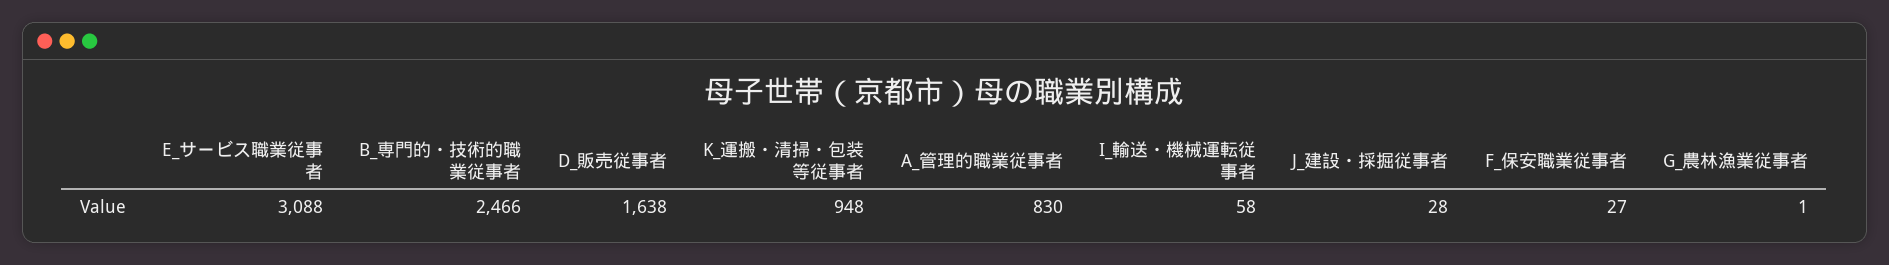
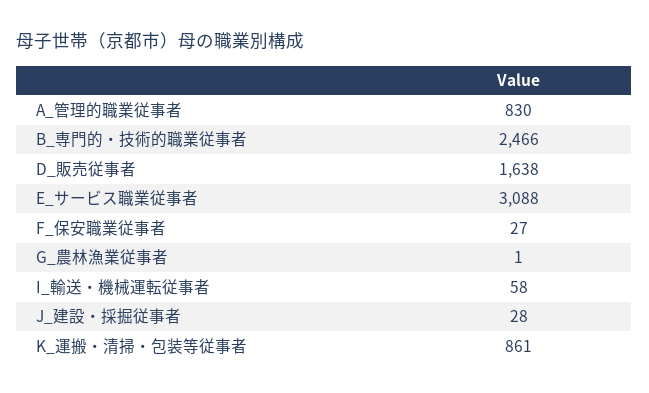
  {
    "E_サービス職業従事者": 3088,
    "B_専門的・技術的職業従事者": 2466,
    "D_販売従事者": 1638,
-   "K_運搬・清掃・包装等従事者": 948,
+   "K_運搬・清掃・包装等従事者": 861,
    "A_管理的職業従事者": 830,
    "I_輸送・機械運転従事者": 58,
    "J_建設・採掘従事者": 28,
    "F_保安職業従事者": 27,
    "G_農林漁業従事者": 1
  }

